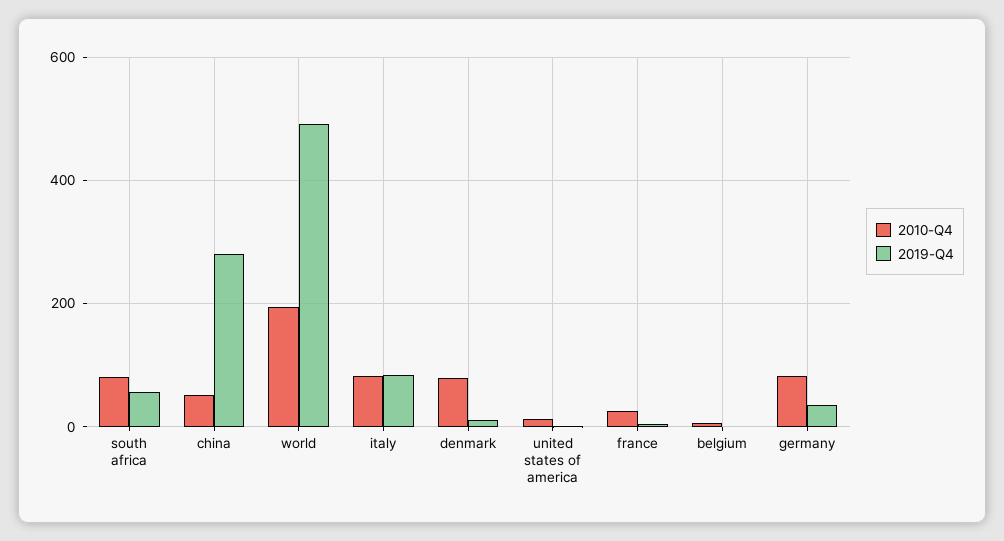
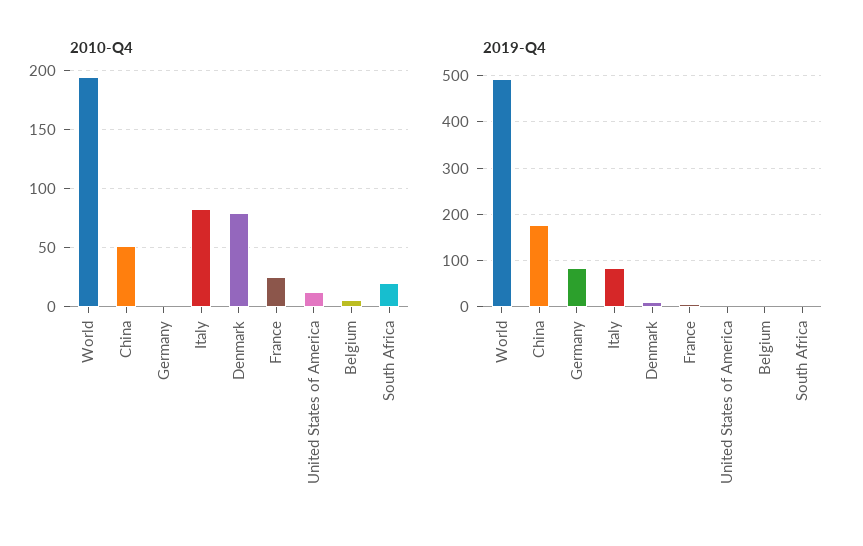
  {
    "2010-Q4": {
-     "south africa": 80,
+     "south africa": 20,
      "china": 50,
      "world": 190,
      "italy": 80,
      "denmark": 80,
      "united states of america": 10,
      "france": 30,
      "belgium": 10,
-     "germany": 80
+     "germany": 0
    },
    "2019-Q4": {
-     "south africa": 60,
+     "south africa": 0,
-     "china": 280,
+     "china": 180,
      "world": 500,
      "italy": 80,
      "denmark": 20,
      "united states of america": 0,
      "france": 0,
      "belgium": 0,
-     "germany": 40
+     "germany": 80
    }
  }

